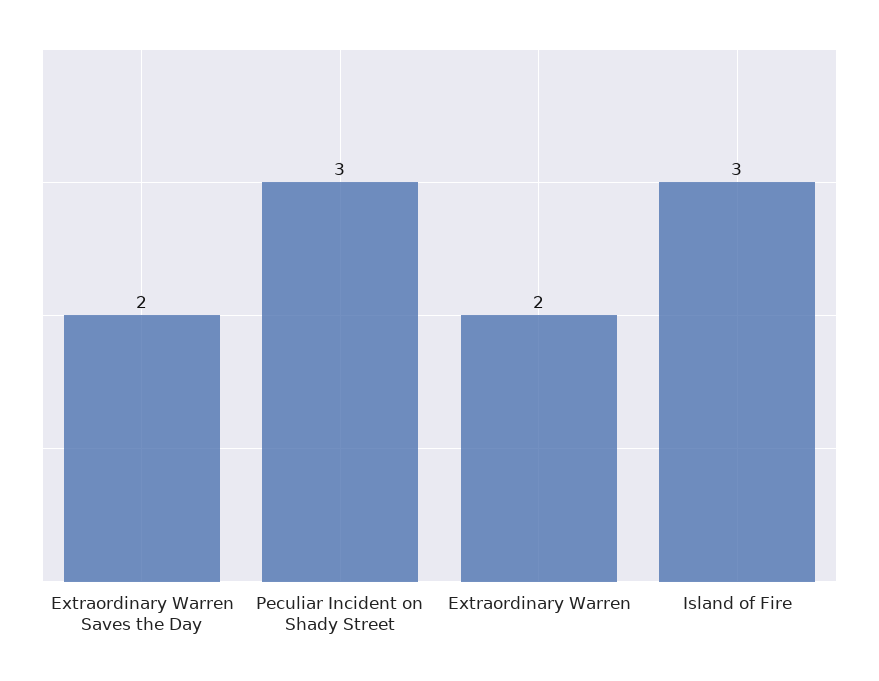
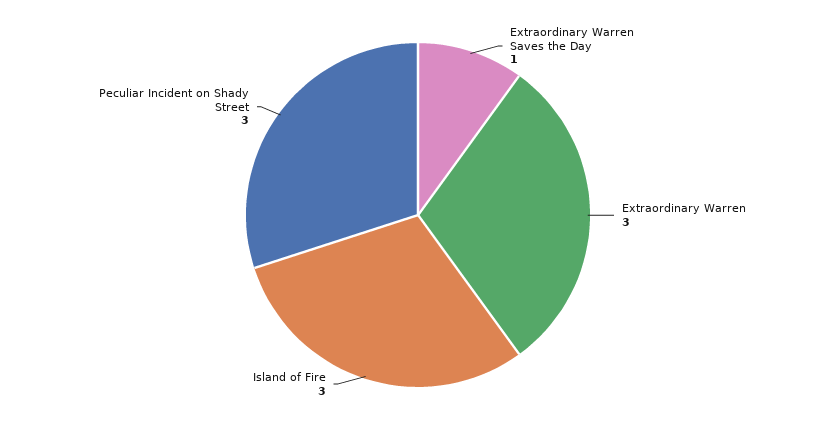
  {
-   "Extraordinary Warren Saves the Day": 2,
+   "Extraordinary Warren Saves the Day": 1,
    "Peculiar Incident on Shady Street": 3,
-   "Extraordinary Warren": 2,
+   "Extraordinary Warren": 3,
    "Island of Fire": 3
  }

